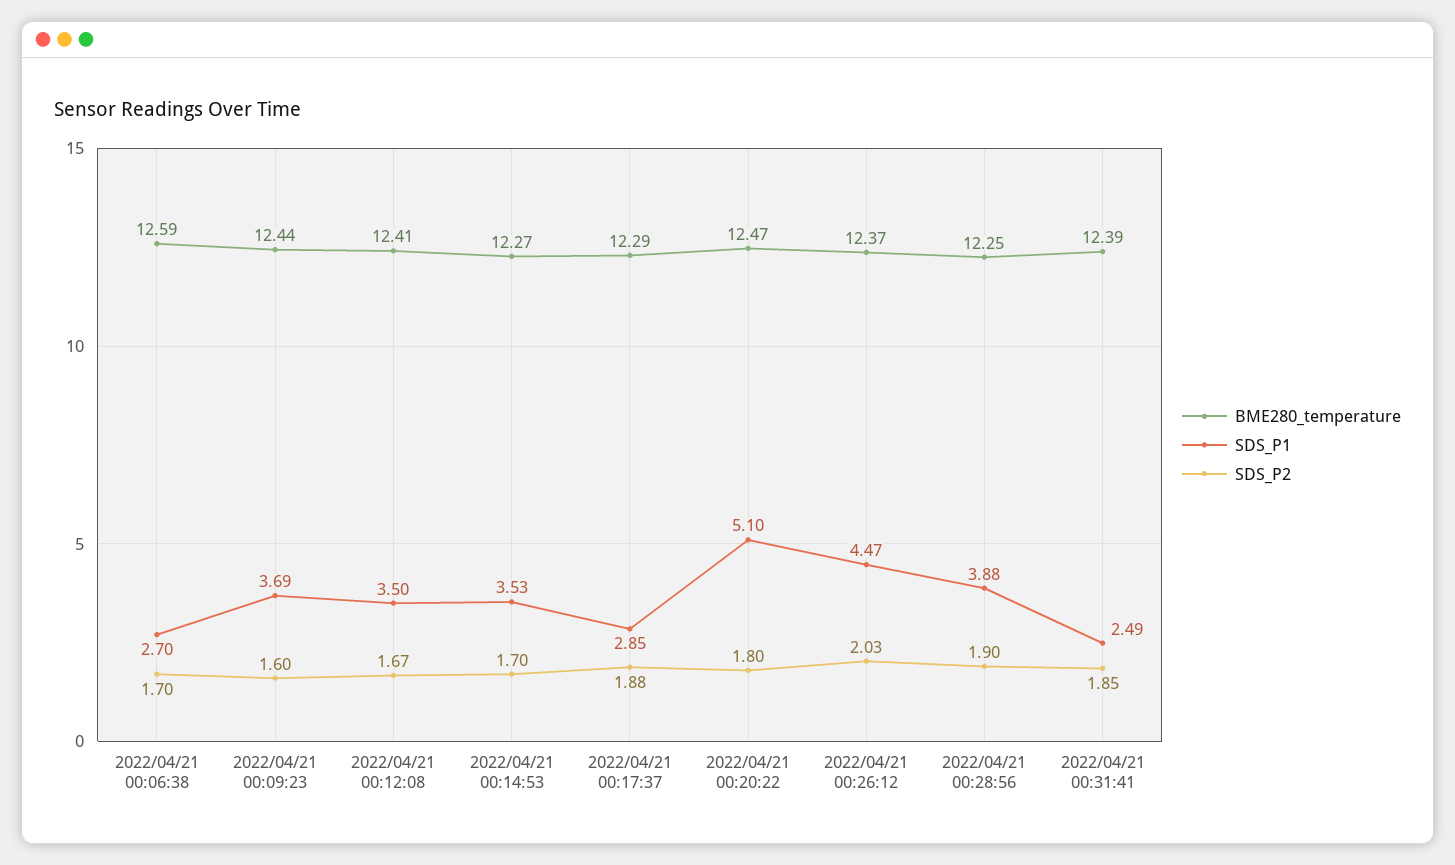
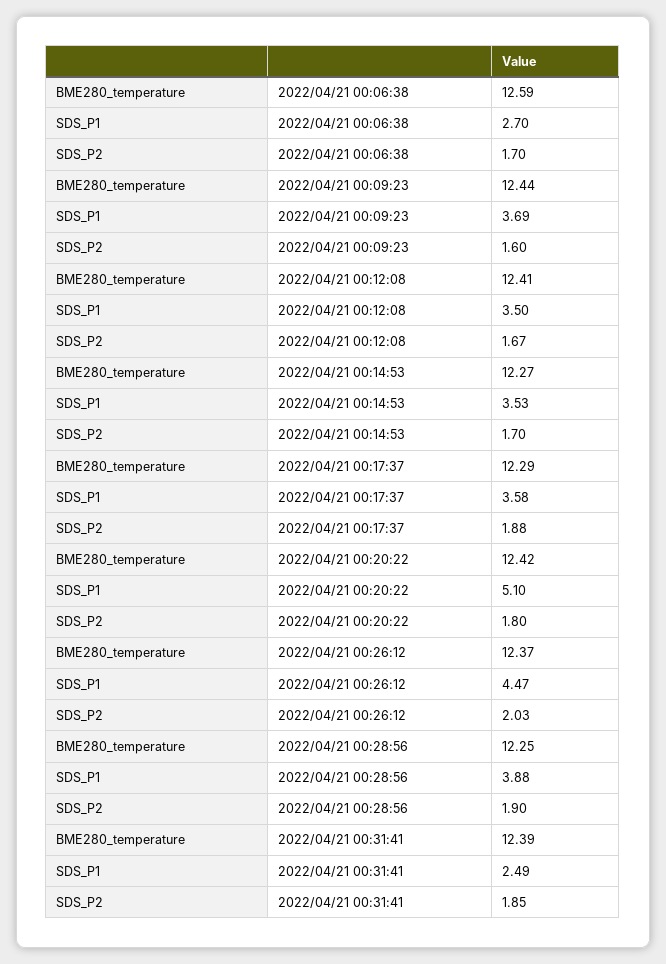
  {
    "BME280_temperature": {
      "2022/04/21 00:06:38": 12.59,
      "2022/04/21 00:09:23": 12.44,
      "2022/04/21 00:12:08": 12.41,
      "2022/04/21 00:14:53": 12.27,
      "2022/04/21 00:17:37": 12.29,
-     "2022/04/21 00:20:22": 12.47,
+     "2022/04/21 00:20:22": 12.42,
      "2022/04/21 00:26:12": 12.37,
      "2022/04/21 00:28:56": 12.25,
      "2022/04/21 00:31:41": 12.39
    },
    "SDS_P1": {
      "2022/04/21 00:06:38": 2.7,
      "2022/04/21 00:09:23": 3.69,
      "2022/04/21 00:12:08": 3.5,
      "2022/04/21 00:14:53": 3.53,
-     "2022/04/21 00:17:37": 2.85,
+     "2022/04/21 00:17:37": 3.58,
      "2022/04/21 00:20:22": 5.1,
      "2022/04/21 00:26:12": 4.47,
      "2022/04/21 00:28:56": 3.88,
      "2022/04/21 00:31:41": 2.49
    },
    "SDS_P2": {
      "2022/04/21 00:06:38": 1.7,
      "2022/04/21 00:09:23": 1.6,
      "2022/04/21 00:12:08": 1.67,
      "2022/04/21 00:14:53": 1.7,
      "2022/04/21 00:17:37": 1.88,
      "2022/04/21 00:20:22": 1.8,
      "2022/04/21 00:26:12": 2.03,
      "2022/04/21 00:28:56": 1.9,
      "2022/04/21 00:31:41": 1.85
    }
  }

